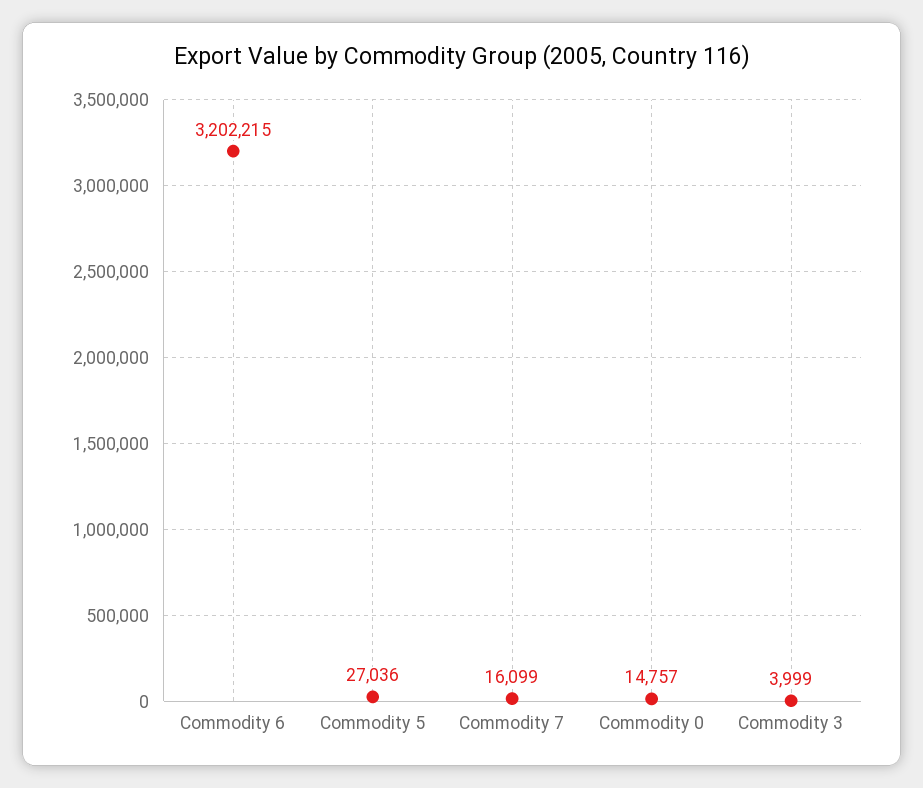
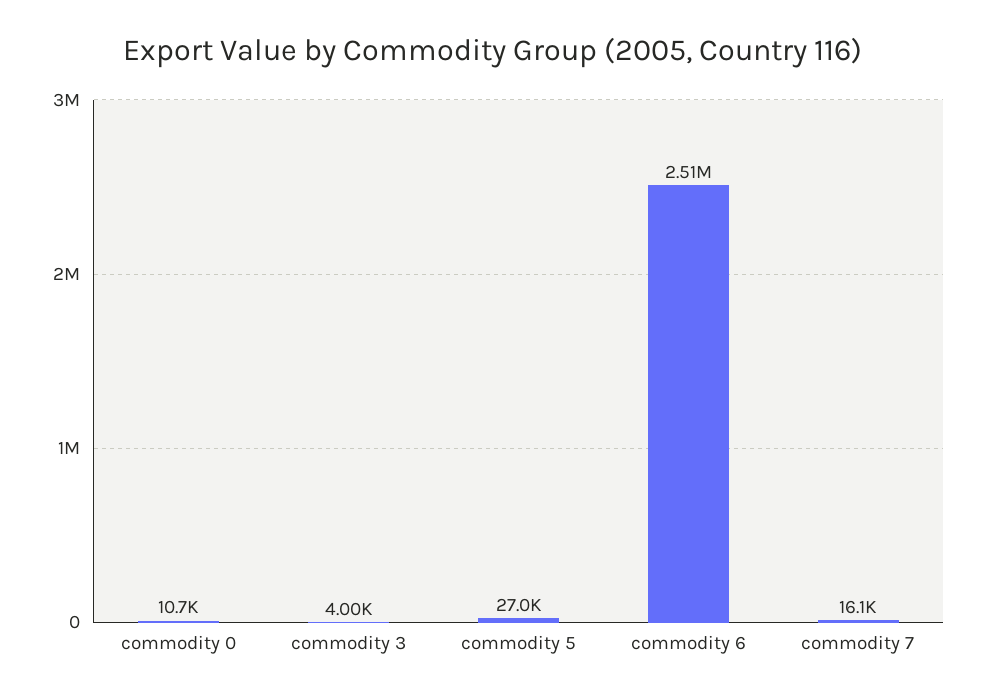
  {
-   "Commodity 6": 3202215,
+   "Commodity 6": 2510000,
    "Commodity 5": 27036,
    "Commodity 7": 16099,
-   "Commodity 0": 14757,
+   "Commodity 0": 10700,
    "Commodity 3": 3999
  }

